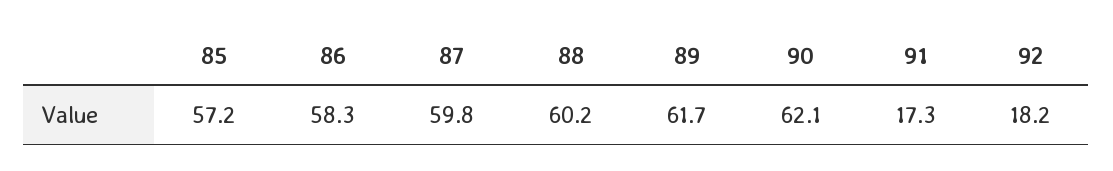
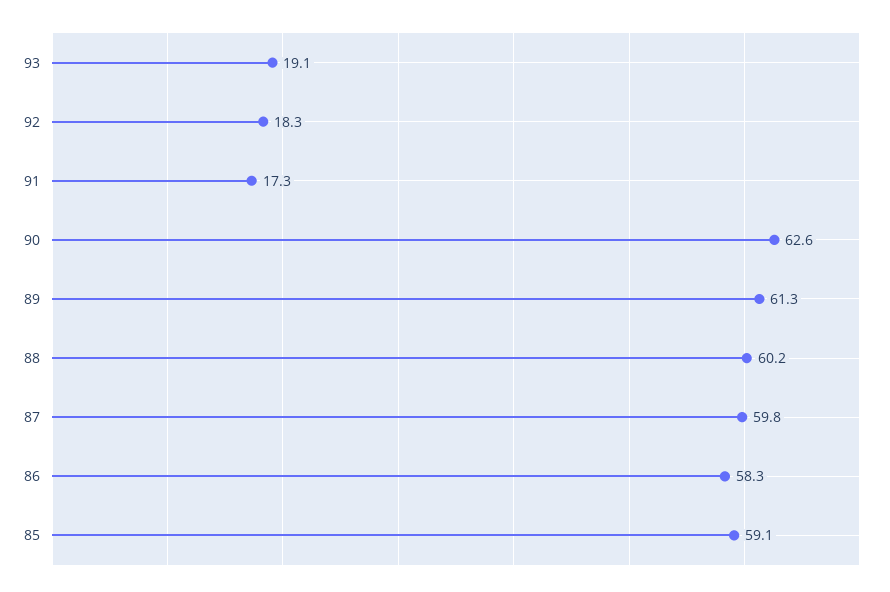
  {
-   "85": 57.2,
+   "85": 59.1,
    "86": 58.3,
    "87": 59.8,
    "88": 60.2,
-   "89": 61.7,
+   "89": 61.3,
-   "90": 62.1,
+   "90": 62.6,
    "91": 17.3,
-   "92": 18.2
+   "92": 18.3,
+   "93": 19.1
  }

